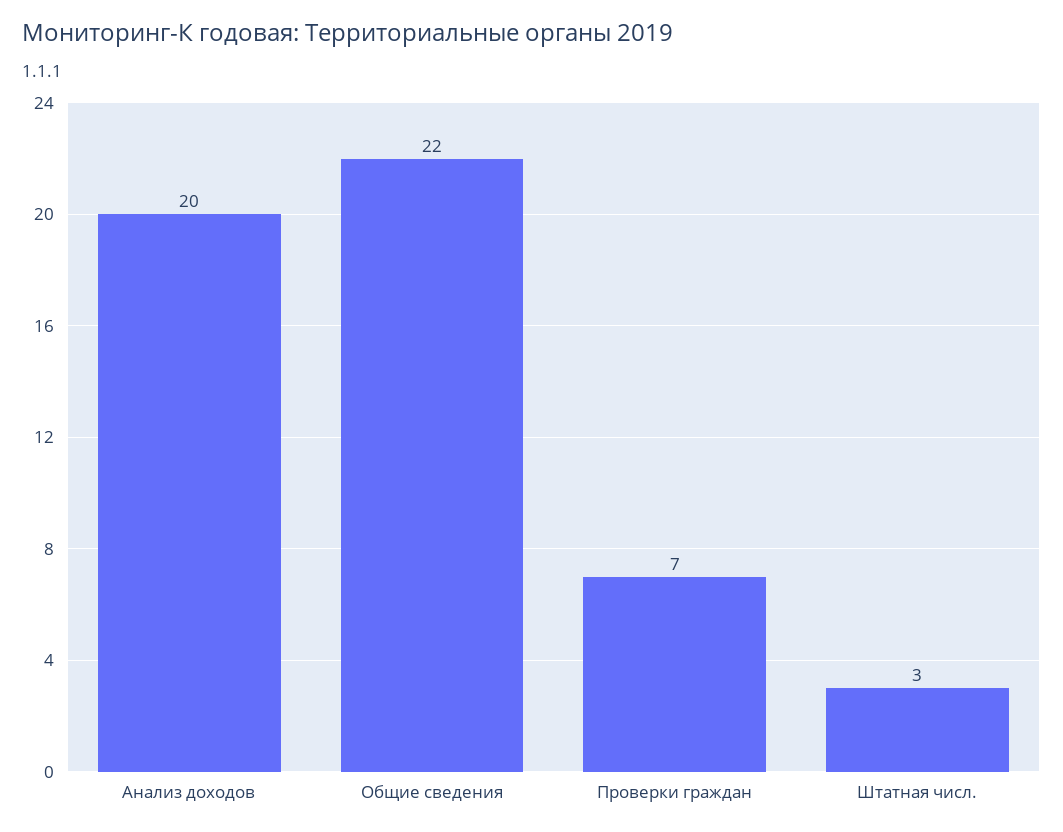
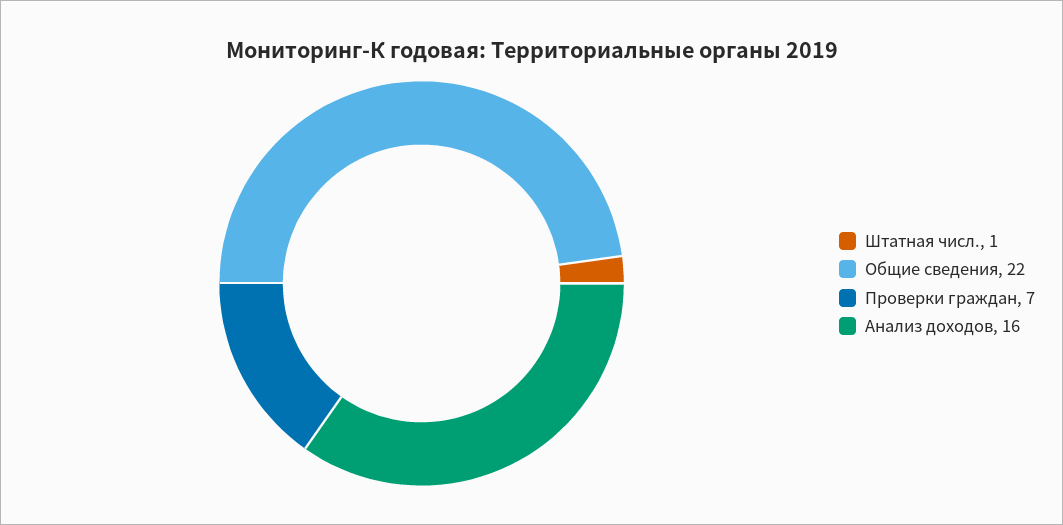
  {
-   "Анализ доходов": 20,
+   "Анализ доходов": 16,
    "Общие сведения": 22,
    "Проверки граждан": 7,
-   "Штатная числ.": 3
+   "Штатная числ.": 1
  }

